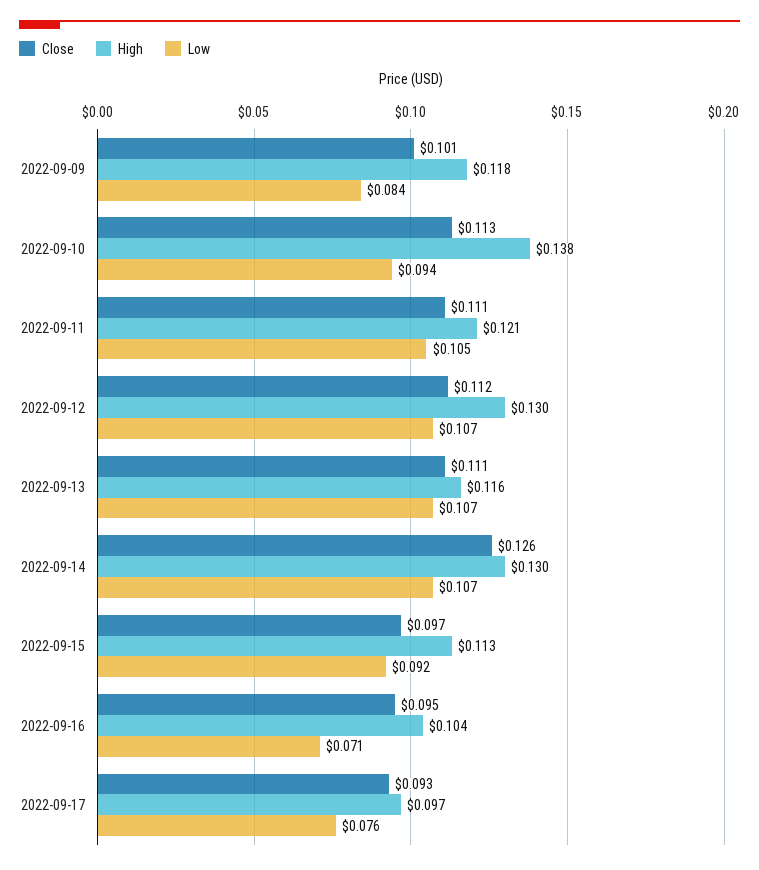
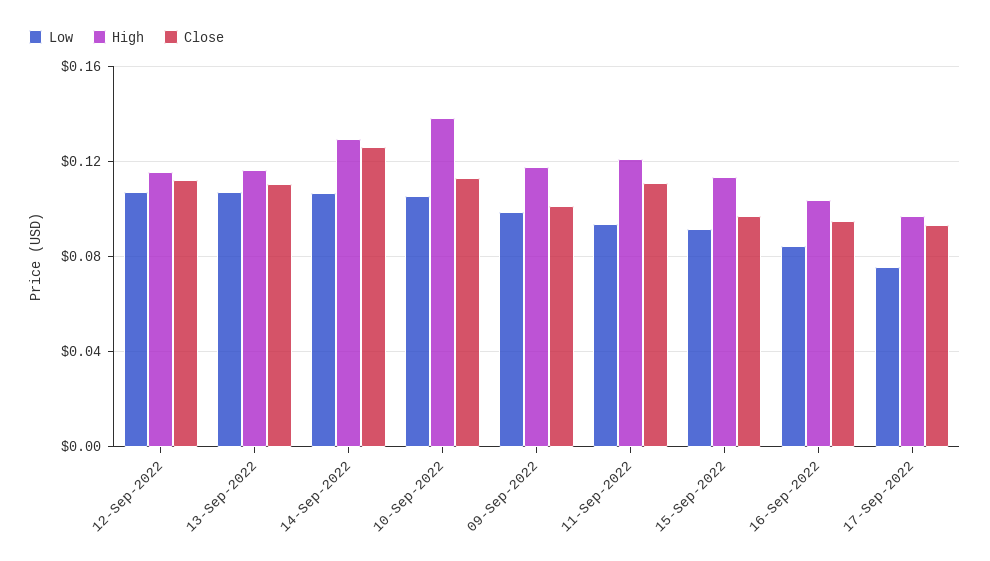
  {
    "Close": {
      "2022-09-09": 0.101,
      "2022-09-10": 0.113,
      "2022-09-11": 0.111,
      "2022-09-12": 0.112,
      "2022-09-13": 0.111,
      "2022-09-14": 0.126,
      "2022-09-15": 0.097,
      "2022-09-16": 0.095,
      "2022-09-17": 0.093
    },
    "High": {
      "2022-09-09": 0.118,
      "2022-09-10": 0.138,
      "2022-09-11": 0.121,
-     "2022-09-12": 0.13,
+     "2022-09-12": 0.115,
      "2022-09-13": 0.116,
      "2022-09-14": 0.13,
      "2022-09-15": 0.113,
      "2022-09-16": 0.104,
      "2022-09-17": 0.097
    },
    "Low": {
-     "2022-09-09": 0.084,
+     "2022-09-09": 0.1,
-     "2022-09-10": 0.094,
+     "2022-09-10": 0.105,
-     "2022-09-11": 0.105,
+     "2022-09-11": 0.095,
      "2022-09-12": 0.107,
      "2022-09-13": 0.107,
      "2022-09-14": 0.107,
      "2022-09-15": 0.092,
-     "2022-09-16": 0.071,
+     "2022-09-16": 0.085,
      "2022-09-17": 0.076
    }
  }

